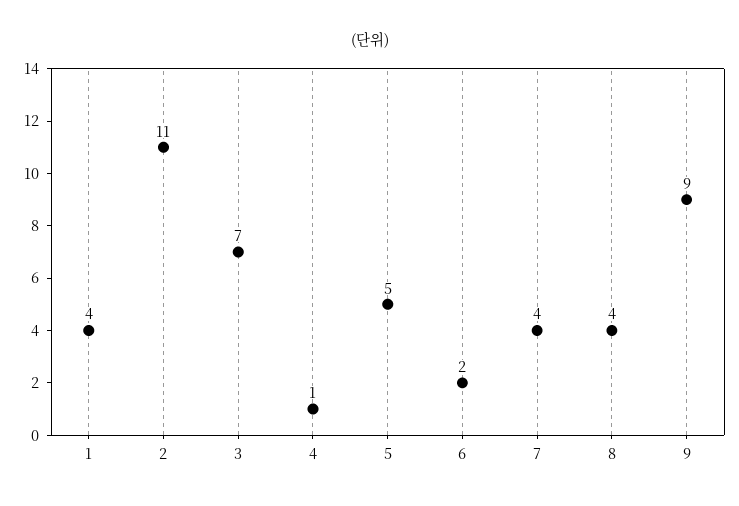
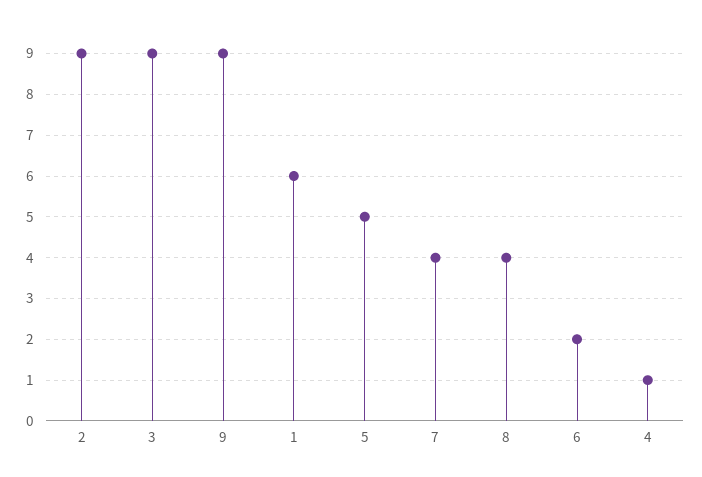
  {
-   "1": 4,
+   "1": 6,
-   "2": 11,
+   "2": 9,
-   "3": 7,
+   "3": 9,
    "4": 1,
    "5": 5,
    "6": 2,
    "7": 4,
    "8": 4,
    "9": 9
  }

